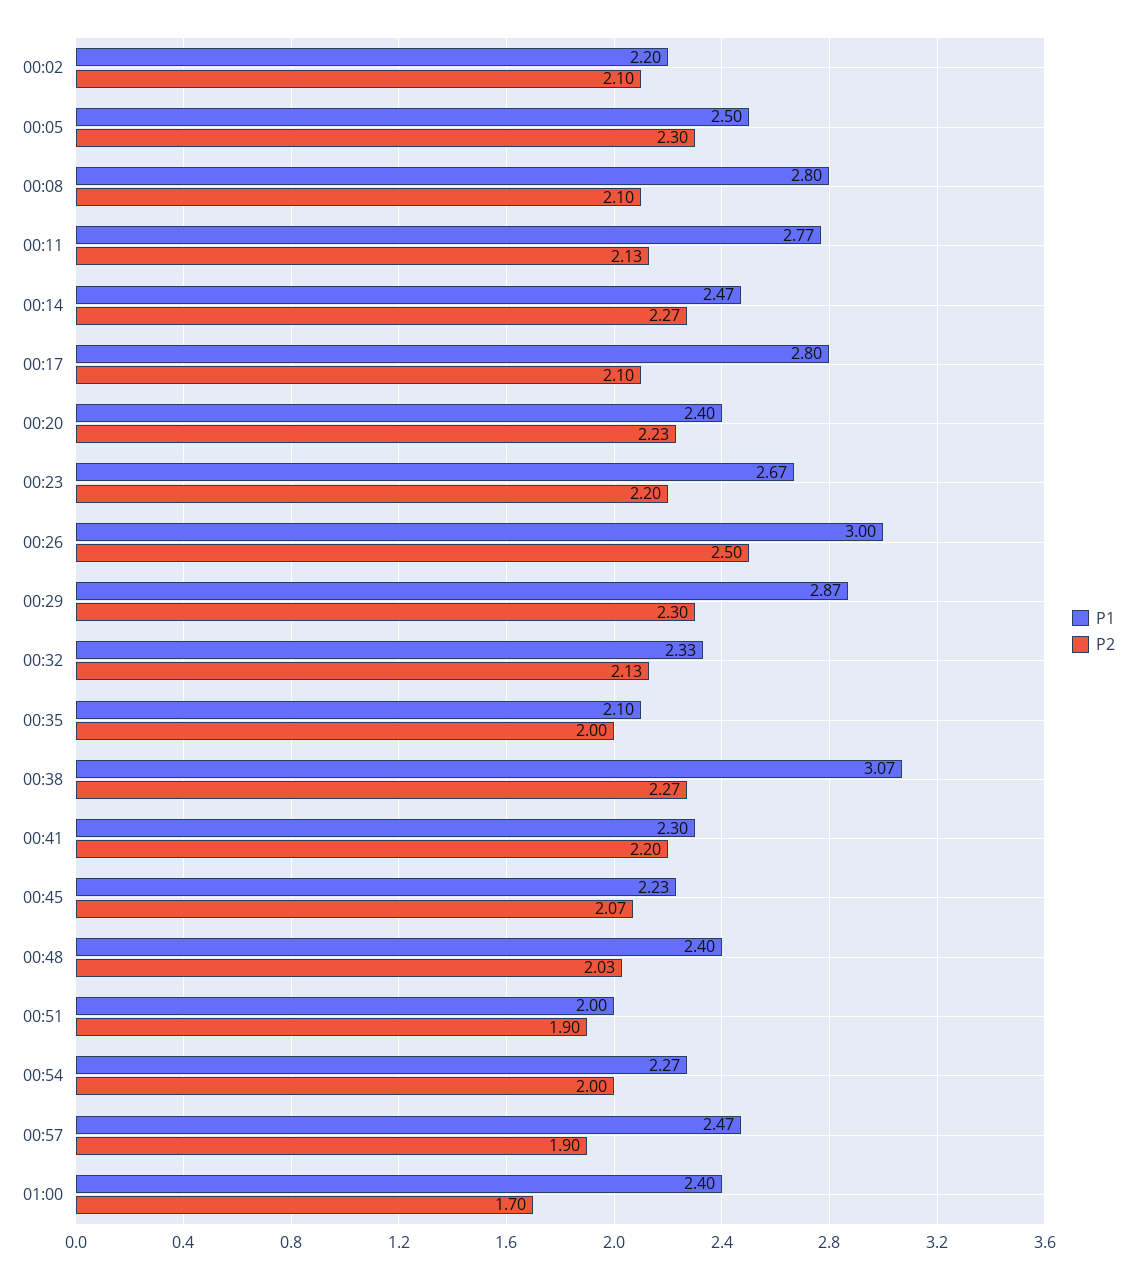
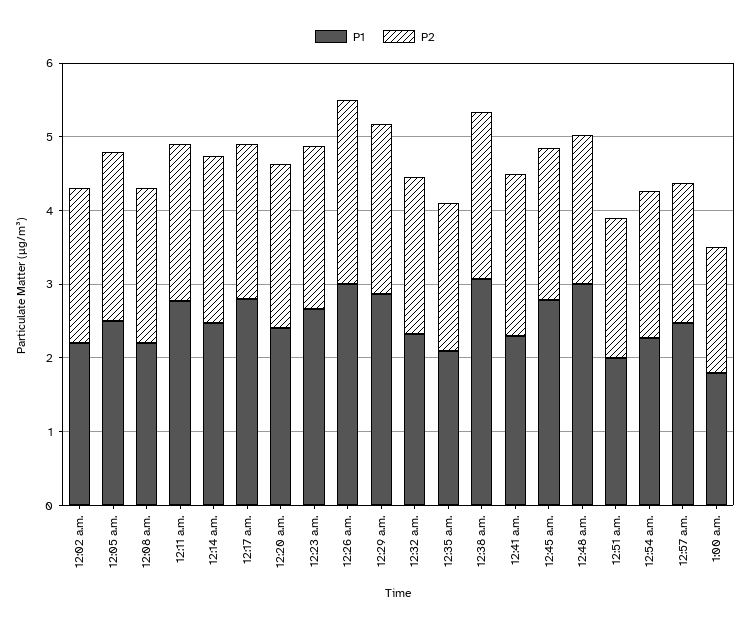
  {
    "P1": {
      "00:02": 2.2,
      "00:05": 2.5,
-     "00:08": 2.8,
+     "00:08": 2.2,
      "00:11": 2.77,
      "00:14": 2.47,
      "00:17": 2.8,
      "00:20": 2.4,
      "00:23": 2.67,
      "00:26": 3,
      "00:29": 2.87,
      "00:32": 2.33,
      "00:35": 2.1,
      "00:38": 3.07,
      "00:41": 2.3,
-     "00:45": 2.23,
+     "00:45": 2.8,
-     "00:48": 2.4,
+     "00:48": 3,
      "00:51": 2,
      "00:54": 2.27,
      "00:57": 2.47,
-     "01:00": 2.4
+     "01:00": 1.8
    },
    "P2": {
      "00:02": 2.1,
      "00:05": 2.3,
      "00:08": 2.1,
      "00:11": 2.13,
      "00:14": 2.27,
      "00:17": 2.1,
      "00:20": 2.23,
      "00:23": 2.2,
      "00:26": 2.5,
      "00:29": 2.3,
      "00:32": 2.13,
      "00:35": 2,
      "00:38": 2.27,
      "00:41": 2.2,
      "00:45": 2.07,
      "00:48": 2.03,
      "00:51": 1.9,
      "00:54": 2,
      "00:57": 1.9,
      "01:00": 1.7
    }
  }

